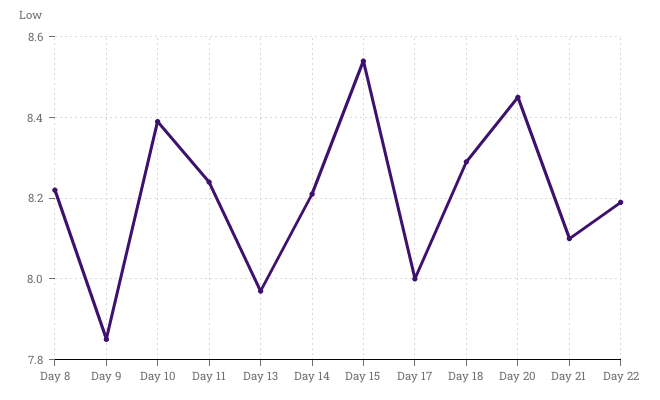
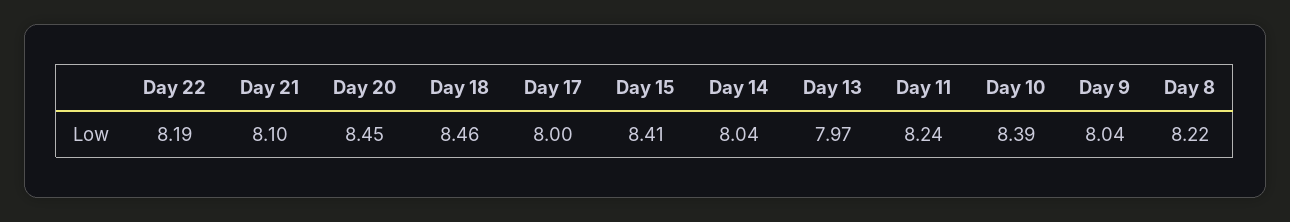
  {
    "Day 8": 8.22,
-   "Day 9": 7.85,
+   "Day 9": 8.04,
    "Day 10": 8.39,
    "Day 11": 8.24,
    "Day 13": 7.97,
-   "Day 14": 8.2,
+   "Day 14": 8.04,
-   "Day 15": 8.55,
+   "Day 15": 8.41,
    "Day 17": 8,
-   "Day 18": 8.3,
+   "Day 18": 8.46,
    "Day 20": 8.45,
    "Day 21": 8.1,
    "Day 22": 8.19
  }

